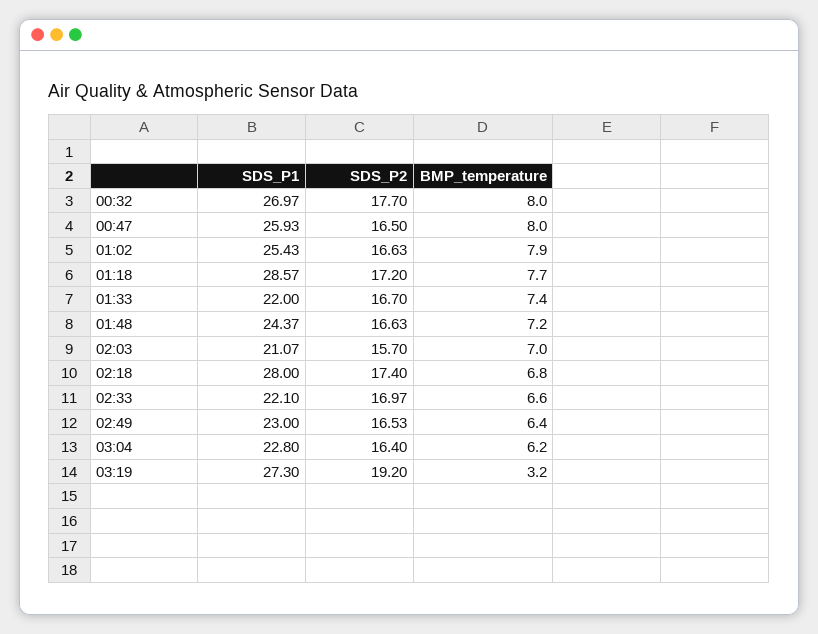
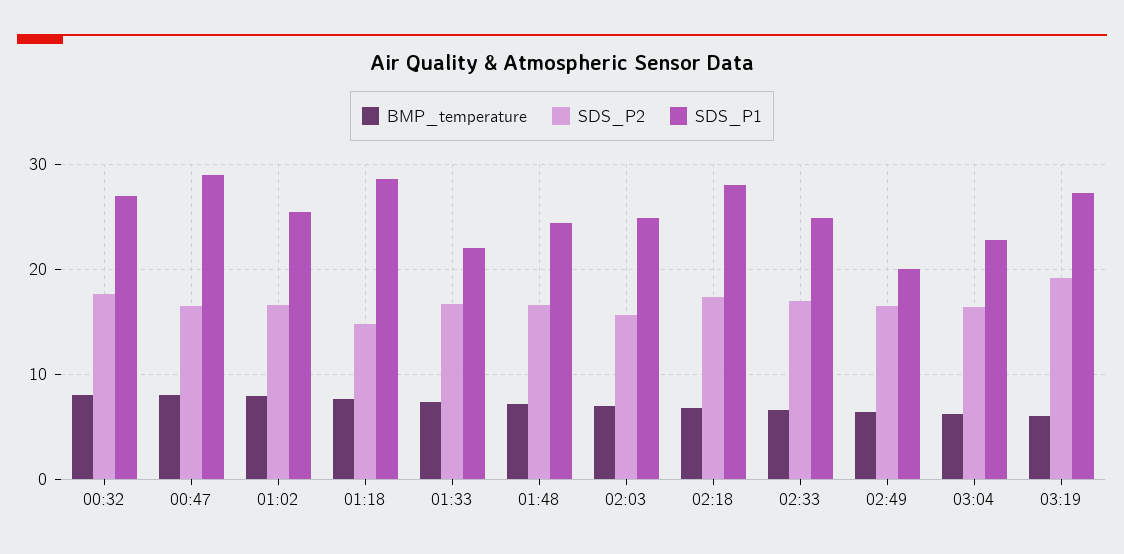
  {
    "SDS_P1": {
      "00:32": 26.97,
-     "00:47": 25.93,
+     "00:47": 29,
      "01:02": 25.43,
      "01:18": 28.57,
      "01:33": 22,
      "01:48": 24.37,
-     "02:03": 21.07,
+     "02:03": 25,
      "02:18": 28,
-     "02:33": 22.1,
+     "02:33": 25,
-     "02:49": 23,
+     "02:49": 20,
      "03:04": 22.8,
      "03:19": 27.3
    },
    "SDS_P2": {
      "00:32": 17.7,
      "00:47": 16.5,
      "01:02": 16.63,
-     "01:18": 17.2,
+     "01:18": 15,
      "01:33": 16.7,
      "01:48": 16.63,
      "02:03": 15.7,
      "02:18": 17.4,
      "02:33": 16.97,
      "02:49": 16.53,
      "03:04": 16.4,
      "03:19": 19.2
    },
    "BMP_temperature": {
      "00:32": 8,
      "00:47": 8,
      "01:02": 7.9,
      "01:18": 7.7,
      "01:33": 7.4,
      "01:48": 7.2,
      "02:03": 7,
      "02:18": 6.8,
      "02:33": 6.6,
      "02:49": 6.4,
      "03:04": 6.2,
-     "03:19": 3.2
+     "03:19": 6
    }
  }

